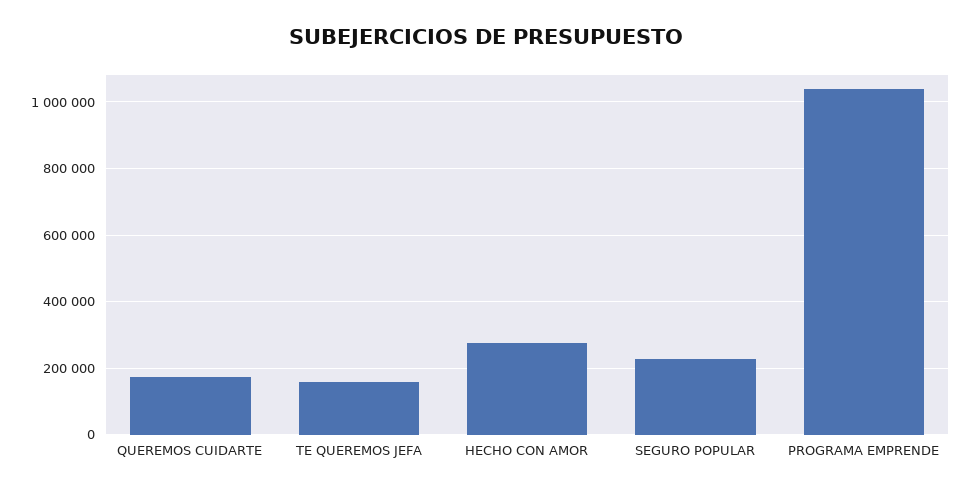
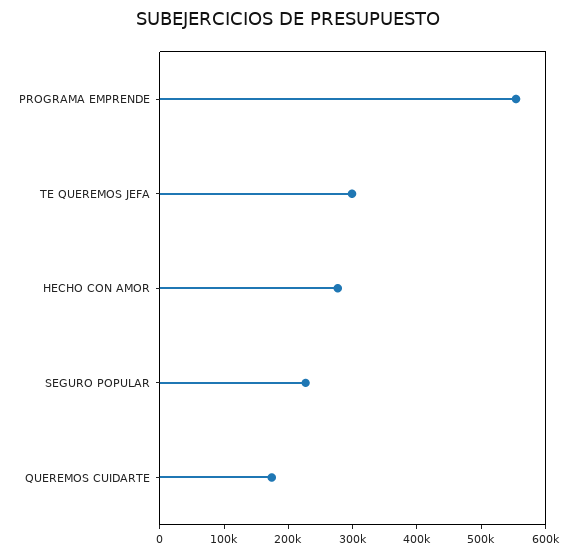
  {
    "QUEREMOS CUIDARTE": 180000,
-   "TE QUEREMOS JEFA": 160000,
+   "TE QUEREMOS JEFA": 300000,
    "HECHO CON AMOR": 280000,
    "SEGURO POPULAR": 220000,
-   "PROGRAMA EMPRENDE": 1040000
+   "PROGRAMA EMPRENDE": 560000
  }

